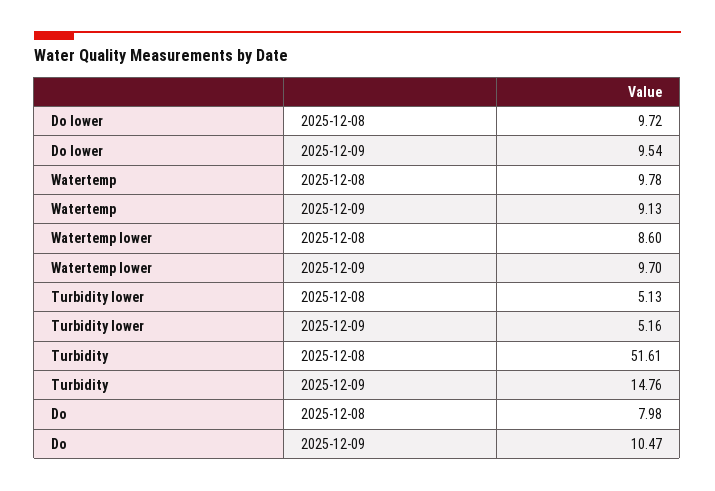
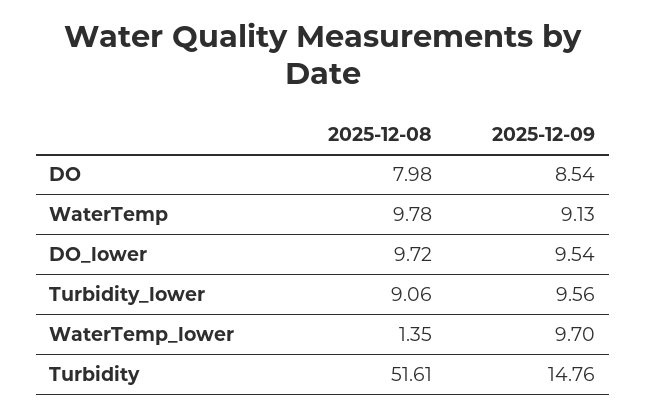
  {
    "Do lower": {
      "2025-12-08": 9.72,
      "2025-12-09": 9.54
    },
    "Watertemp": {
      "2025-12-08": 9.78,
      "2025-12-09": 9.13
    },
    "Watertemp lower": {
-     "2025-12-08": 8.6,
+     "2025-12-08": 1.35,
      "2025-12-09": 9.7
    },
    "Turbidity lower": {
-     "2025-12-08": 5.13,
+     "2025-12-08": 9.06,
-     "2025-12-09": 5.16
+     "2025-12-09": 9.56
    },
    "Turbidity": {
      "2025-12-08": 51.61,
      "2025-12-09": 14.76
    },
    "Do": {
      "2025-12-08": 7.98,
-     "2025-12-09": 10.47
+     "2025-12-09": 8.54
    }
  }

